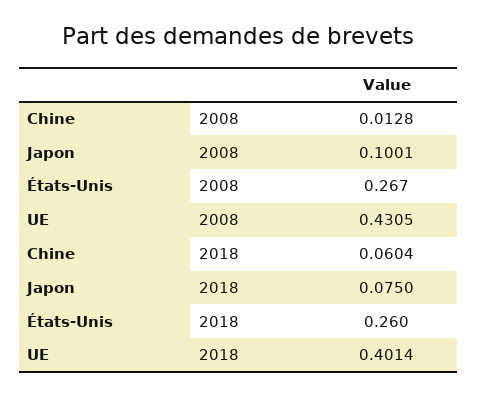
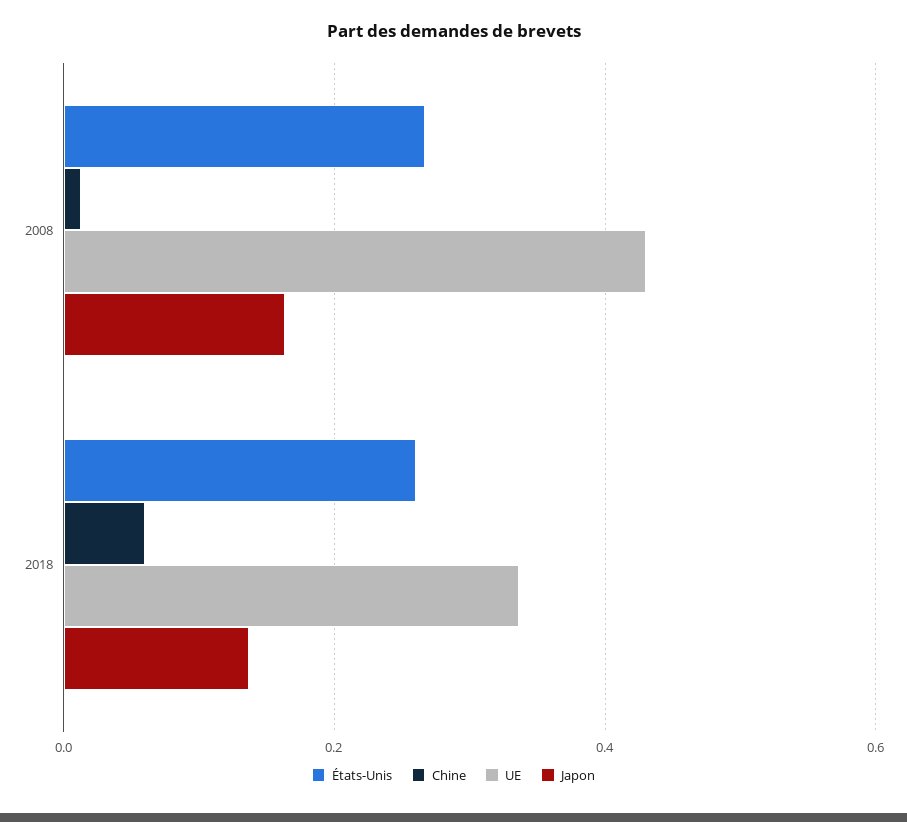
  {
    "Chine": {
      "2008": 0.0128,
      "2018": 0.0604
    },
    "Japon": {
-     "2008": 0.1001,
+     "2008": 0.16,
-     "2018": 0.075
+     "2018": 0.14
    },
    "États-Unis": {
      "2008": 0.267,
      "2018": 0.26
    },
    "UE": {
      "2008": 0.4305,
-     "2018": 0.4014
+     "2018": 0.34
    }
  }

